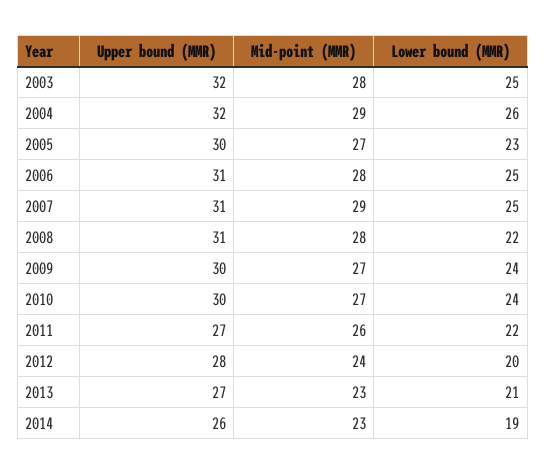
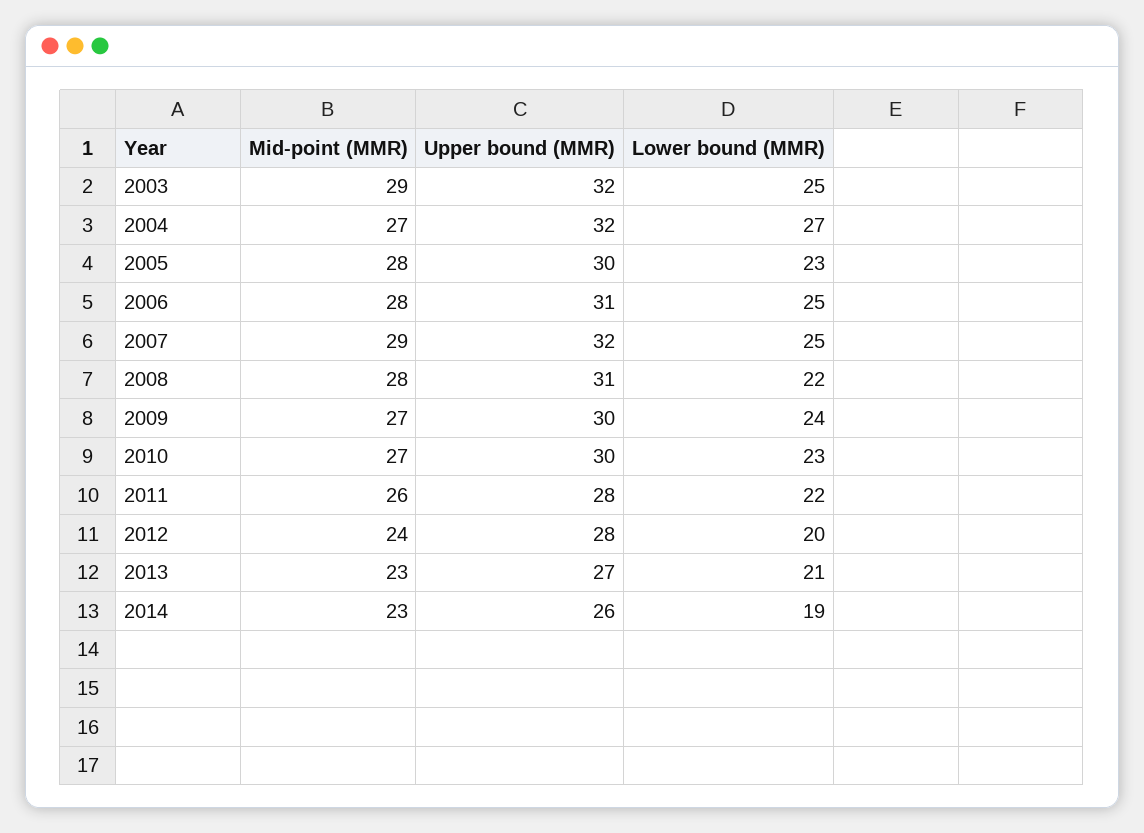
  {
    "Upper bound (MMR)": {
      "2003": 32,
      "2004": 32,
      "2005": 30,
      "2006": 31,
-     "2007": 31,
+     "2007": 32,
      "2008": 31,
      "2009": 30,
      "2010": 30,
-     "2011": 27,
+     "2011": 28,
      "2012": 28,
      "2013": 27,
      "2014": 26
    },
    "Mid-point (MMR)": {
-     "2003": 28,
+     "2003": 29,
-     "2004": 29,
+     "2004": 27,
-     "2005": 27,
+     "2005": 28,
      "2006": 28,
      "2007": 29,
      "2008": 28,
      "2009": 27,
      "2010": 27,
      "2011": 26,
      "2012": 24,
      "2013": 23,
      "2014": 23
    },
    "Lower bound (MMR)": {
      "2003": 25,
-     "2004": 26,
+     "2004": 27,
      "2005": 23,
      "2006": 25,
      "2007": 25,
      "2008": 22,
      "2009": 24,
-     "2010": 24,
+     "2010": 23,
      "2011": 22,
      "2012": 20,
      "2013": 21,
      "2014": 19
    }
  }

